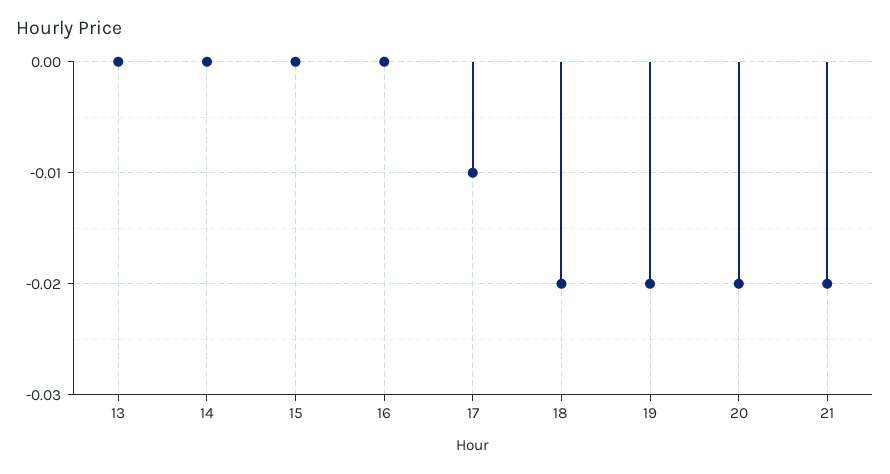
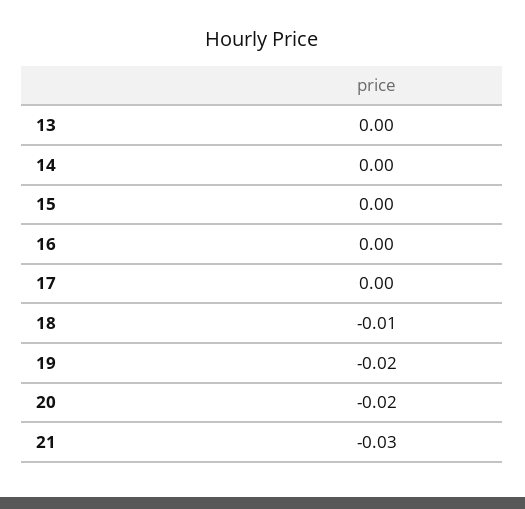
  {
    "13": 0,
    "14": 0,
    "15": 0,
    "16": 0,
-   "17": -0.01,
+   "17": 0,
-   "18": -0.02,
+   "18": -0.01,
    "19": -0.02,
    "20": -0.02,
-   "21": -0.02
+   "21": -0.03
  }

